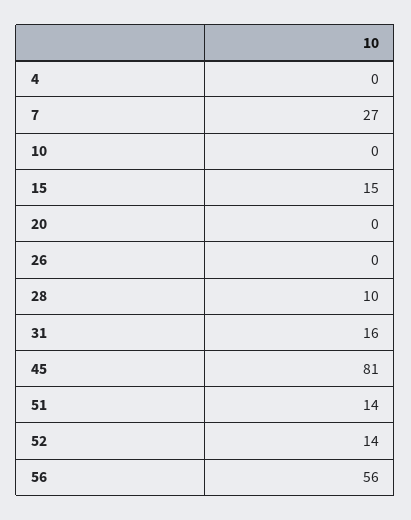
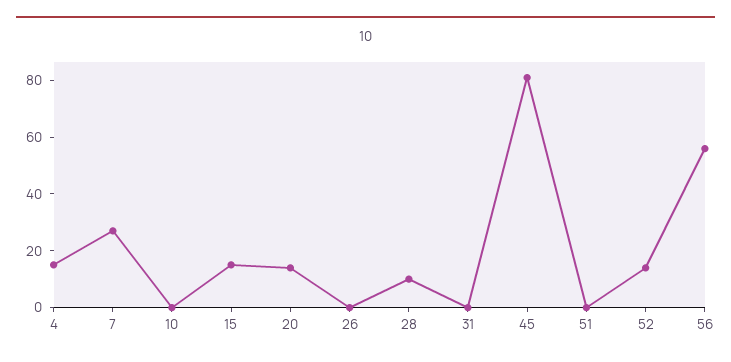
  {
-   "4": 0,
+   "4": 15,
    "7": 27,
    "10": 0,
    "15": 15,
-   "20": 0,
+   "20": 15,
    "26": 0,
    "28": 10,
-   "31": 16,
+   "31": 0,
    "45": 81,
-   "51": 14,
+   "51": 0,
    "52": 14,
    "56": 56
  }

